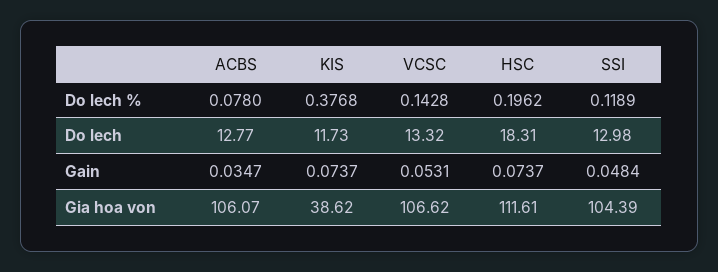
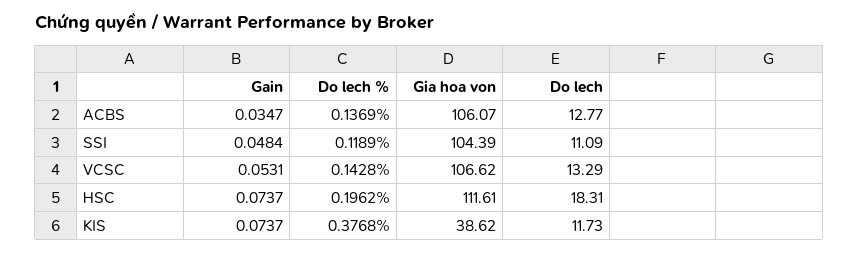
  {
    "ACBS": {
-     "Do lech %": 0.078,
+     "Do lech %": 0.1369,
      "Do lech": 12.77,
      "Gain": 0.0347,
      "Gia hoa von": 106.07
    },
    "KIS": {
      "Do lech %": 0.3768,
      "Do lech": 11.73,
      "Gain": 0.0737,
      "Gia hoa von": 38.62
    },
    "VCSC": {
      "Do lech %": 0.1428,
-     "Do lech": 13.32,
+     "Do lech": 13.29,
      "Gain": 0.0531,
      "Gia hoa von": 106.62
    },
    "HSC": {
      "Do lech %": 0.1962,
      "Do lech": 18.31,
      "Gain": 0.0737,
      "Gia hoa von": 111.61
    },
    "SSI": {
      "Do lech %": 0.1189,
-     "Do lech": 12.98,
+     "Do lech": 11.09,
      "Gain": 0.0484,
      "Gia hoa von": 104.39
    }
  }

